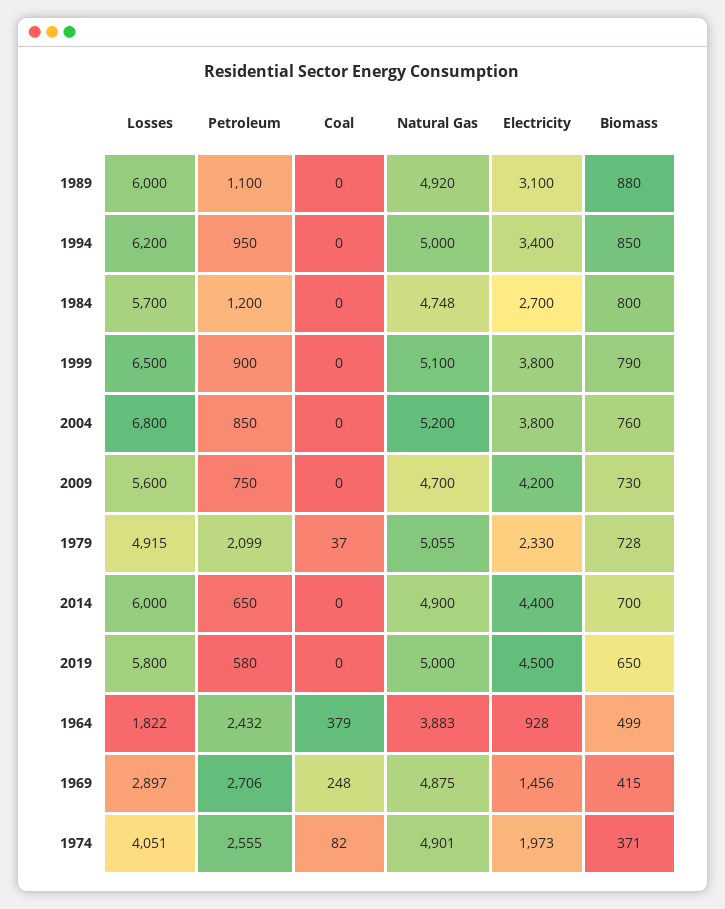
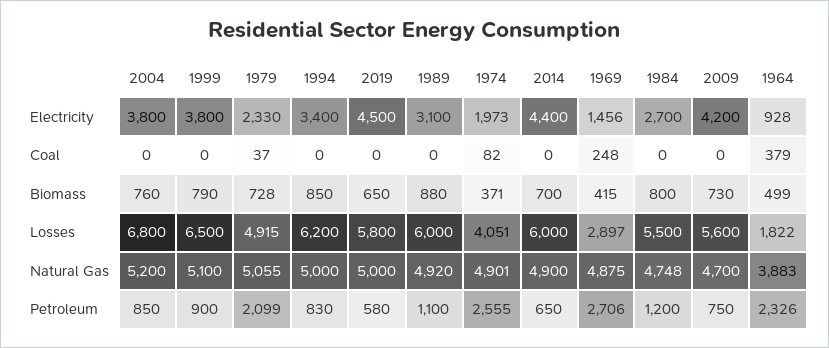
  {
    "Losses": {
      "1989": 6000,
      "1994": 6200,
-     "1984": 5700,
+     "1984": 5500,
      "1999": 6500,
      "2004": 6800,
      "2009": 5600,
      "1979": 4915,
      "2014": 6000,
      "2019": 5800,
      "1964": 1822,
      "1969": 2897,
      "1974": 4051
    },
    "Petroleum": {
      "1989": 1100,
-     "1994": 950,
+     "1994": 830,
      "1984": 1200,
      "1999": 900,
      "2004": 850,
      "2009": 750,
      "1979": 2099,
      "2014": 650,
      "2019": 580,
-     "1964": 2432,
+     "1964": 2326,
      "1969": 2706,
      "1974": 2555
    },
    "Coal": {
      "1989": 0,
      "1994": 0,
      "1984": 0,
      "1999": 0,
      "2004": 0,
      "2009": 0,
      "1979": 37,
      "2014": 0,
      "2019": 0,
      "1964": 379,
      "1969": 248,
      "1974": 82
    },
    "Natural Gas": {
      "1989": 4920,
      "1994": 5000,
      "1984": 4748,
      "1999": 5100,
      "2004": 5200,
      "2009": 4700,
      "1979": 5055,
      "2014": 4900,
      "2019": 5000,
      "1964": 3883,
      "1969": 4875,
      "1974": 4901
    },
    "Electricity": {
      "1989": 3100,
      "1994": 3400,
      "1984": 2700,
      "1999": 3800,
      "2004": 3800,
      "2009": 4200,
      "1979": 2330,
      "2014": 4400,
      "2019": 4500,
      "1964": 928,
      "1969": 1456,
      "1974": 1973
    },
    "Biomass": {
      "1989": 880,
      "1994": 850,
      "1984": 800,
      "1999": 790,
      "2004": 760,
      "2009": 730,
      "1979": 728,
      "2014": 700,
      "2019": 650,
      "1964": 499,
      "1969": 415,
      "1974": 371
    }
  }

